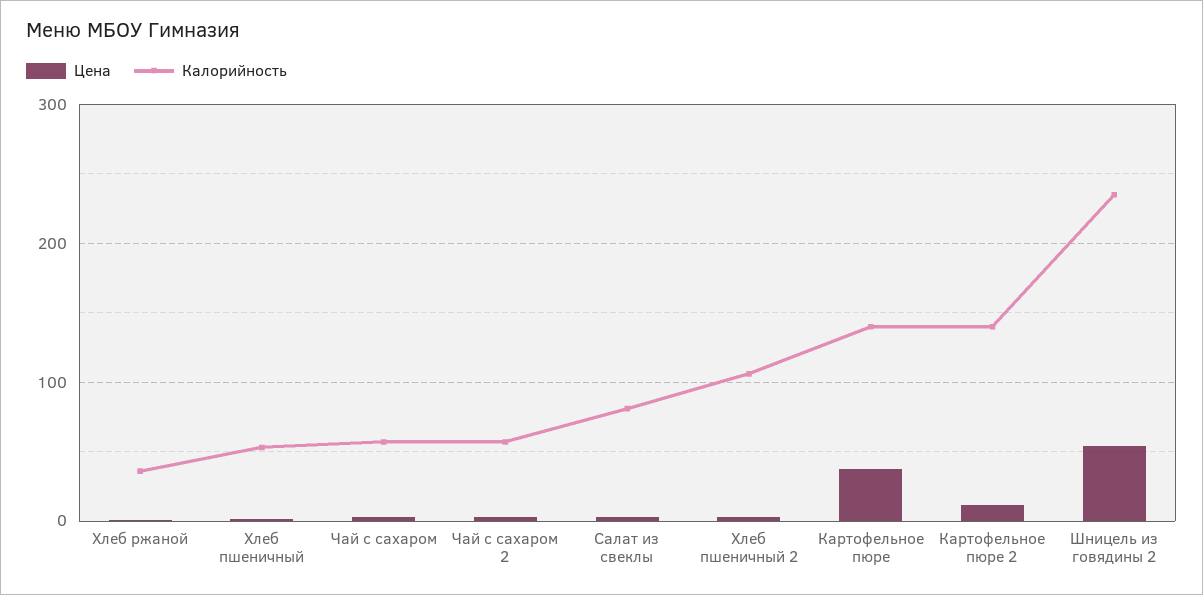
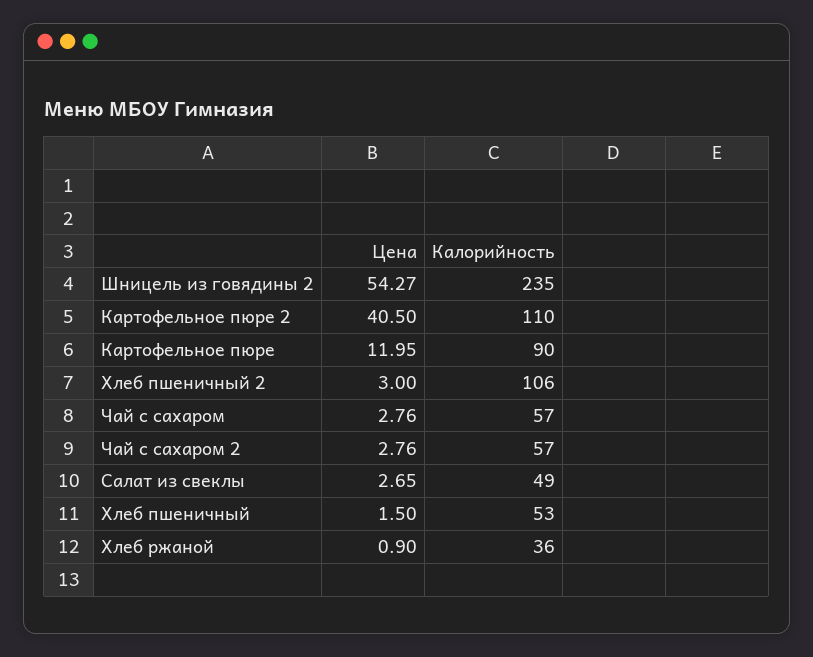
  {
    "Цена": {
      "Хлеб ржаной": 0.9,
      "Хлеб пшеничный": 1.5,
      "Чай с сахаром": 2.76,
      "Чай с сахаром 2": 2.76,
      "Салат из свеклы": 2.65,
      "Хлеб пшеничный 2": 3,
-     "Картофельное пюре": 40,
+     "Картофельное пюре": 11.95,
-     "Картофельное пюре 2": 10,
+     "Картофельное пюре 2": 40.5,
      "Шницель из говядины 2": 54.27
    },
    "Калорийность": {
      "Хлеб ржаной": 36,
      "Хлеб пшеничный": 53,
      "Чай с сахаром": 57,
      "Чай с сахаром 2": 57,
-     "Салат из свеклы": 80,
+     "Салат из свеклы": 49,
      "Хлеб пшеничный 2": 106,
-     "Картофельное пюре": 140,
+     "Картофельное пюре": 90,
-     "Картофельное пюре 2": 140,
+     "Картофельное пюре 2": 110,
      "Шницель из говядины 2": 235
    }
  }

